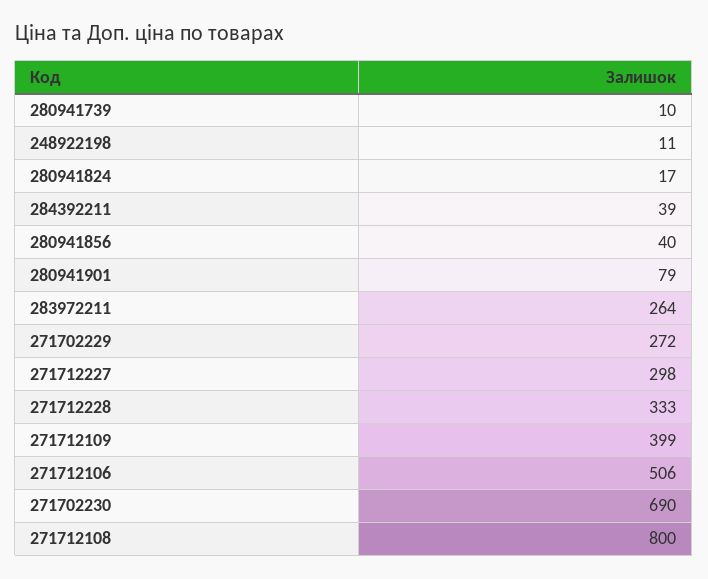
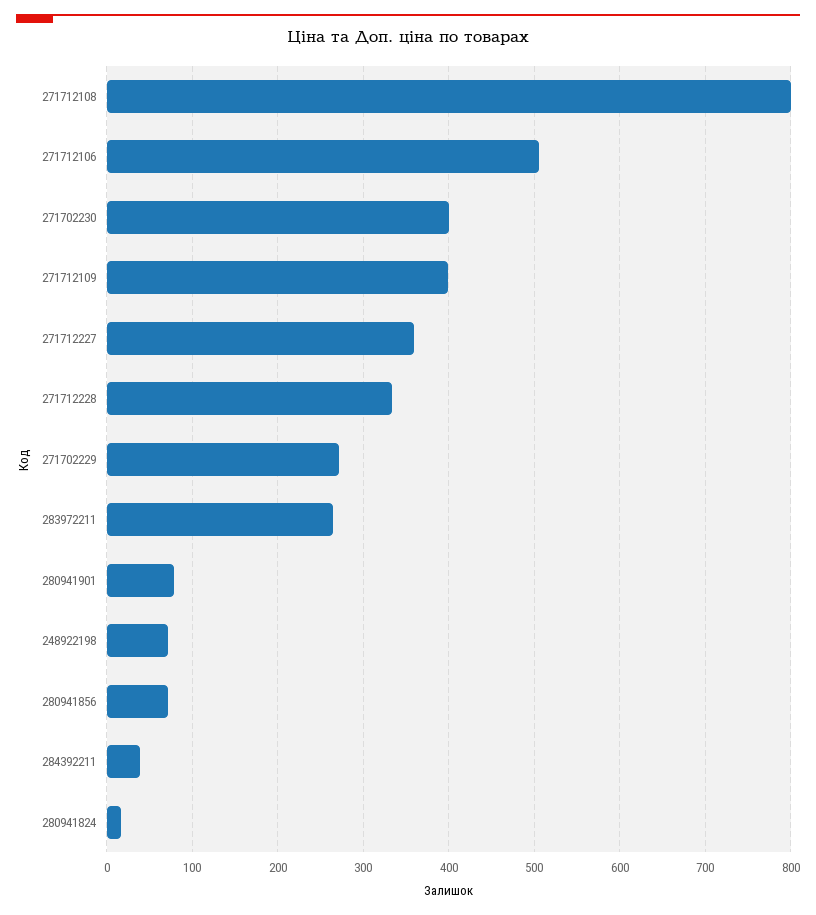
  {
-   "280941739": 10,
-   "248922198": 11,
+   "248922198": 70,
    "280941824": 17,
    "284392211": 39,
-   "280941856": 40,
+   "280941856": 70,
    "280941901": 79,
    "283972211": 264,
    "271702229": 272,
-   "271712227": 298,
+   "271712227": 360,
    "271712228": 333,
    "271712109": 399,
    "271712106": 506,
-   "271702230": 690,
+   "271702230": 400,
    "271712108": 800
  }

